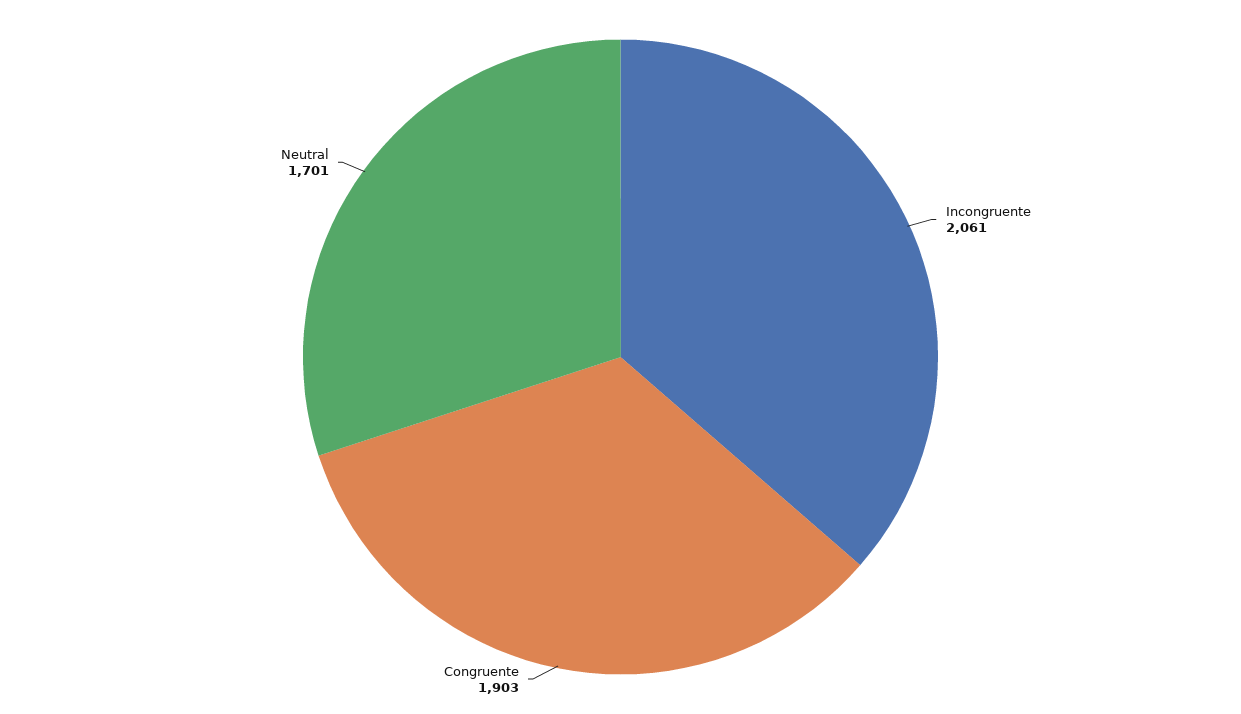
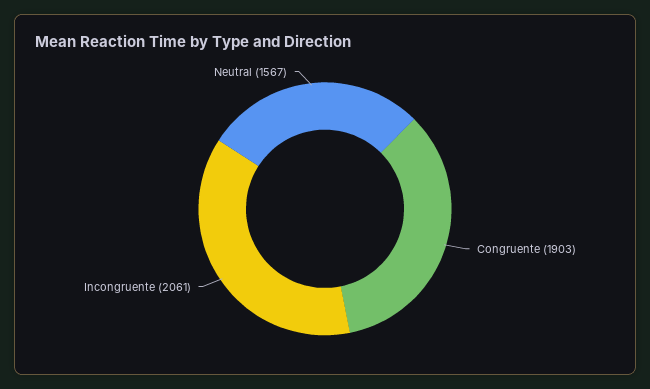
  {
    "Incongruente": 2061,
    "Congruente": 1903,
-   "Neutral": 1701
+   "Neutral": 1567
  }

